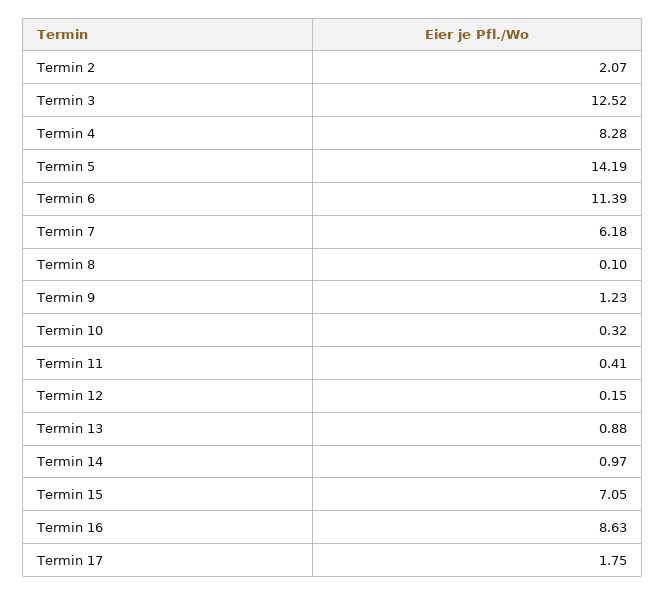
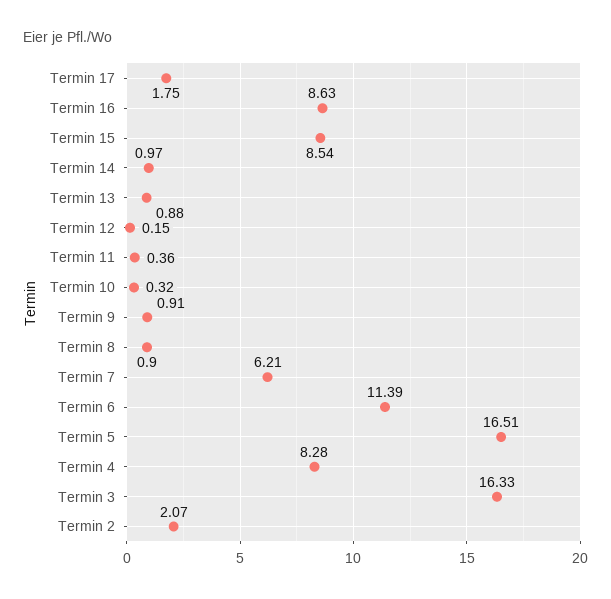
  {
    "Termin 2": 2.07,
-   "Termin 3": 12.52,
+   "Termin 3": 16.33,
    "Termin 4": 8.28,
-   "Termin 5": 14.19,
+   "Termin 5": 16.51,
    "Termin 6": 11.39,
-   "Termin 7": 6.18,
+   "Termin 7": 6.21,
-   "Termin 8": 0.1,
+   "Termin 8": 0.9,
-   "Termin 9": 1.23,
+   "Termin 9": 0.91,
    "Termin 10": 0.32,
-   "Termin 11": 0.41,
+   "Termin 11": 0.36,
    "Termin 12": 0.15,
    "Termin 13": 0.88,
    "Termin 14": 0.97,
-   "Termin 15": 7.05,
+   "Termin 15": 8.54,
    "Termin 16": 8.63,
    "Termin 17": 1.75
  }

